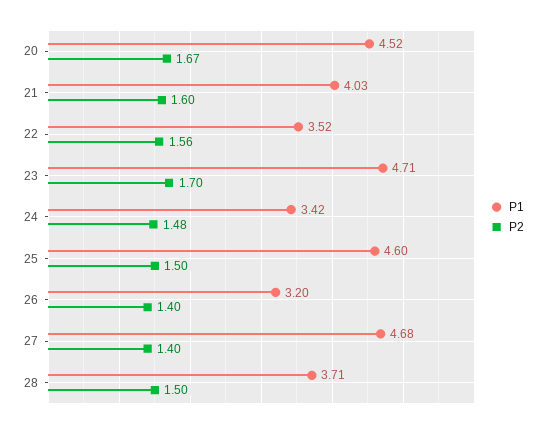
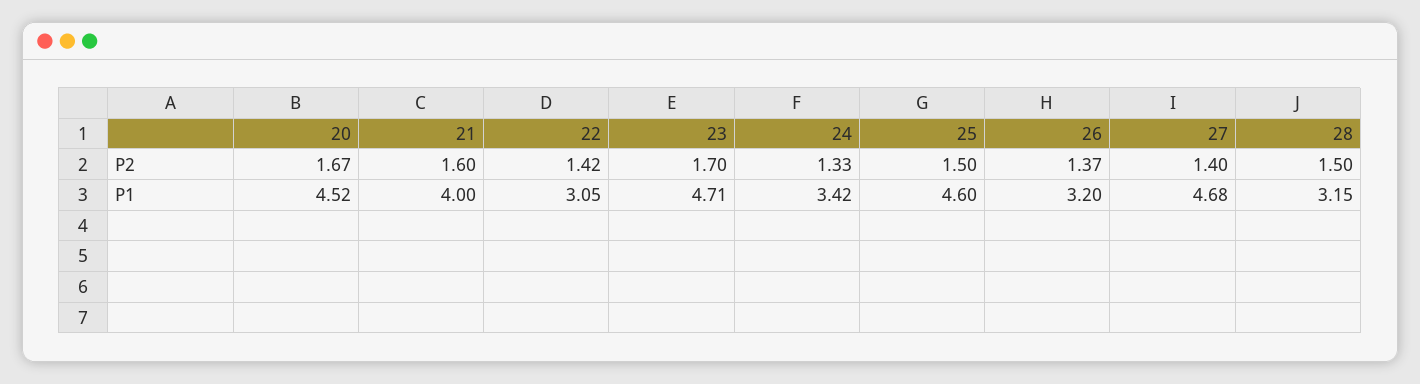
  {
    "P1": {
      "20": 4.52,
-     "21": 4.03,
+     "21": 4,
-     "22": 3.52,
+     "22": 3.05,
      "23": 4.71,
      "24": 3.42,
      "25": 4.6,
      "26": 3.2,
      "27": 4.68,
-     "28": 3.71
+     "28": 3.15
    },
    "P2": {
      "20": 1.67,
      "21": 1.6,
-     "22": 1.56,
+     "22": 1.42,
      "23": 1.7,
-     "24": 1.48,
+     "24": 1.33,
      "25": 1.5,
-     "26": 1.4,
+     "26": 1.37,
      "27": 1.4,
      "28": 1.5
    }
  }

